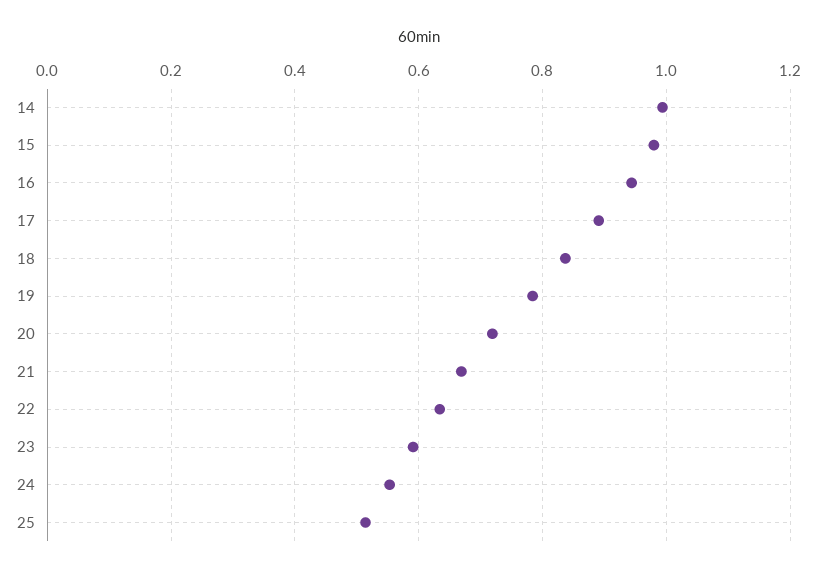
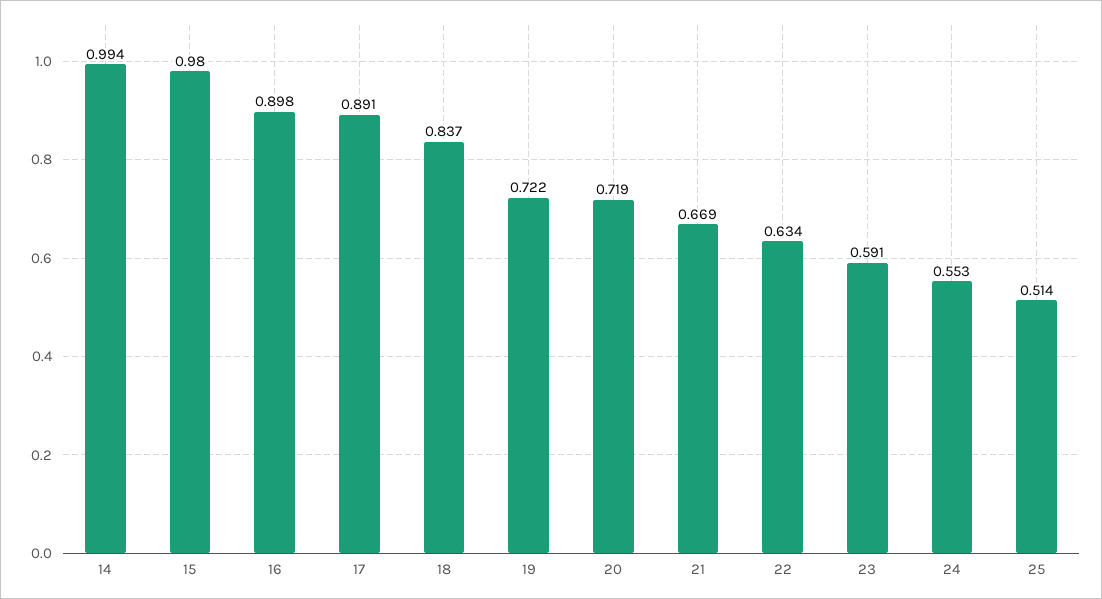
  {
    "14": 0.994,
    "15": 0.98,
-   "16": 0.94,
+   "16": 0.898,
    "17": 0.891,
    "18": 0.837,
-   "19": 0.78,
+   "19": 0.722,
    "20": 0.719,
    "21": 0.669,
    "22": 0.634,
    "23": 0.591,
    "24": 0.553,
    "25": 0.514
  }

